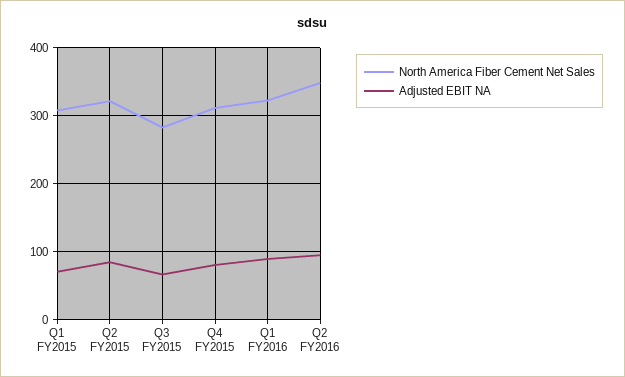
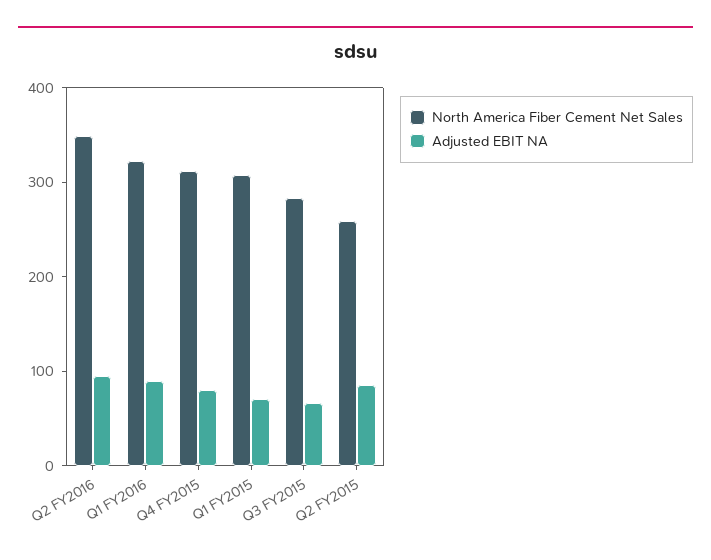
  {
    "North America Fiber Cement Net Sales": {
      "Q1 FY2015": 310,
-     "Q2 FY2015": 320,
+     "Q2 FY2015": 260,
      "Q3 FY2015": 280,
      "Q4 FY2015": 310,
      "Q1 FY2016": 320,
      "Q2 FY2016": 350
    },
    "Adjusted EBIT NA": {
      "Q1 FY2015": 70,
      "Q2 FY2015": 90,
      "Q3 FY2015": 70,
      "Q4 FY2015": 80,
      "Q1 FY2016": 90,
      "Q2 FY2016": 100
    }
  }

